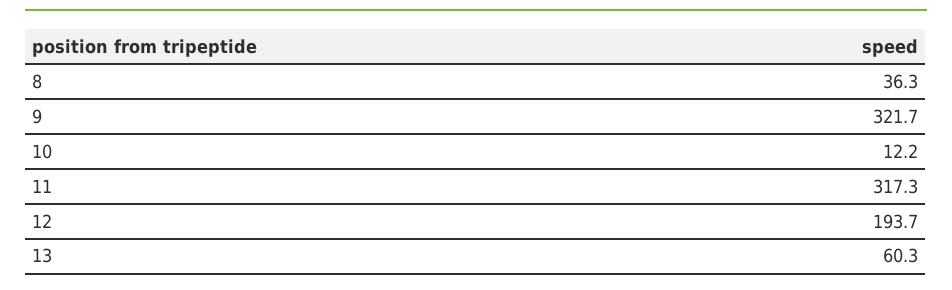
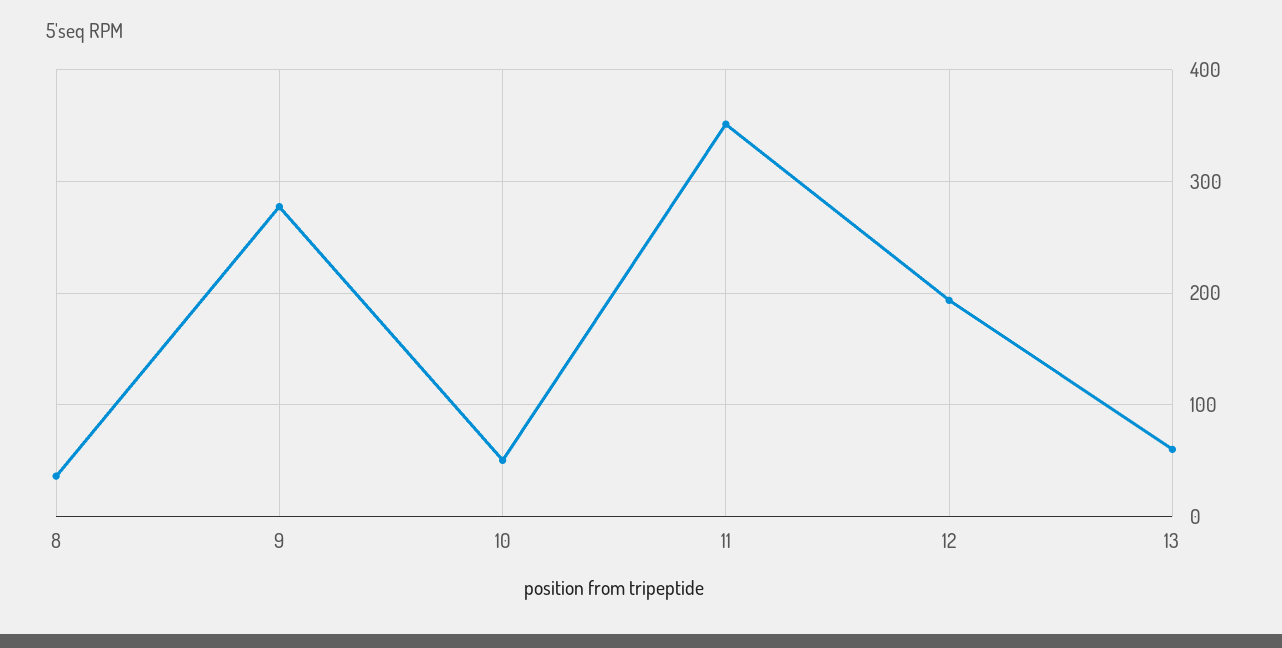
  {
    "8": 36.3,
-   "9": 321.7,
+   "9": 280,
-   "10": 12.2,
+   "10": 50,
-   "11": 317.3,
+   "11": 350,
    "12": 193.7,
    "13": 60.3
  }

